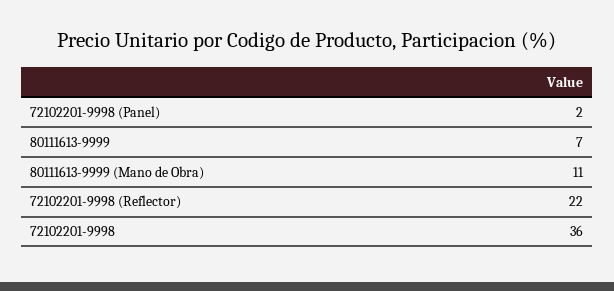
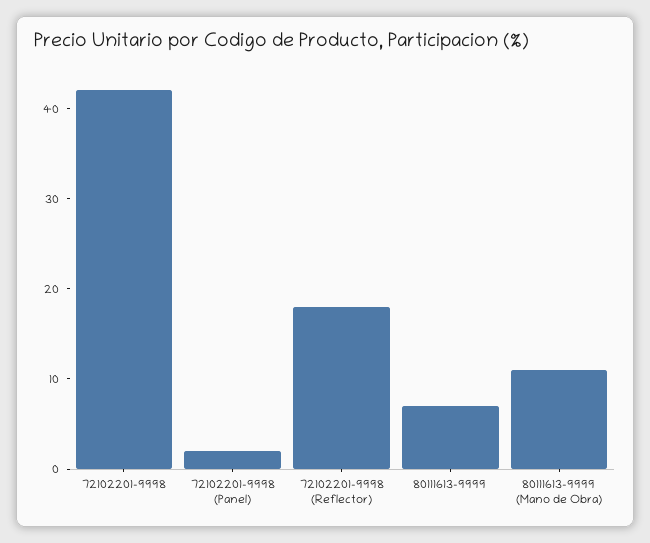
  {
    "72102201-9998 (Panel)": 2,
    "80111613-9999": 7,
    "80111613-9999 (Mano de Obra)": 11,
-   "72102201-9998 (Reflector)": 22,
+   "72102201-9998 (Reflector)": 18,
-   "72102201-9998": 36
+   "72102201-9998": 42
  }

